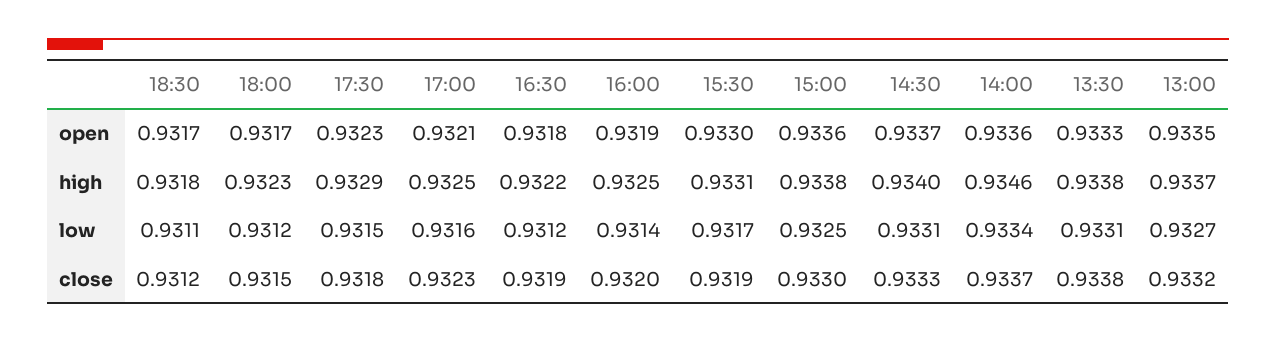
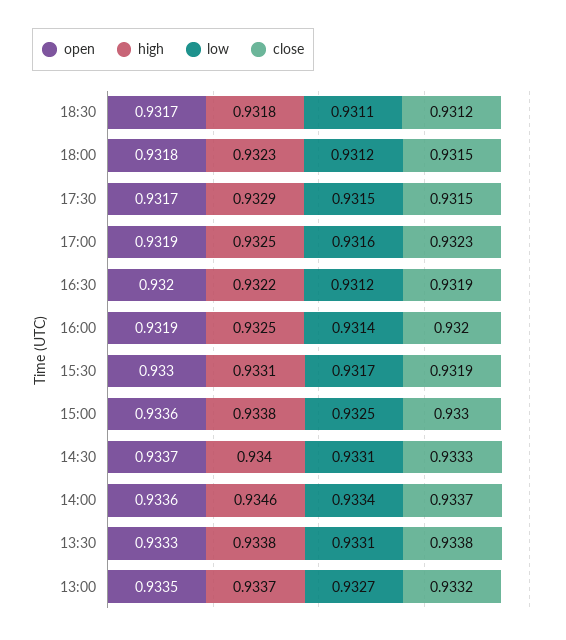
  {
    "open": {
      "18:30": 0.9317,
-     "18:00": 0.9317,
+     "18:00": 0.9318,
-     "17:30": 0.9323,
+     "17:30": 0.9317,
-     "17:00": 0.9321,
+     "17:00": 0.9319,
-     "16:30": 0.9318,
+     "16:30": 0.932,
      "16:00": 0.9319,
      "15:30": 0.933,
      "15:00": 0.9336,
      "14:30": 0.9337,
      "14:00": 0.9336,
      "13:30": 0.9333,
      "13:00": 0.9335
    },
    "high": {
      "18:30": 0.9318,
      "18:00": 0.9323,
      "17:30": 0.9329,
      "17:00": 0.9325,
      "16:30": 0.9322,
      "16:00": 0.9325,
      "15:30": 0.9331,
      "15:00": 0.9338,
      "14:30": 0.934,
      "14:00": 0.9346,
      "13:30": 0.9338,
      "13:00": 0.9337
    },
    "low": {
      "18:30": 0.9311,
      "18:00": 0.9312,
      "17:30": 0.9315,
      "17:00": 0.9316,
      "16:30": 0.9312,
      "16:00": 0.9314,
      "15:30": 0.9317,
      "15:00": 0.9325,
      "14:30": 0.9331,
      "14:00": 0.9334,
      "13:30": 0.9331,
      "13:00": 0.9327
    },
    "close": {
      "18:30": 0.9312,
      "18:00": 0.9315,
-     "17:30": 0.9318,
+     "17:30": 0.9315,
      "17:00": 0.9323,
      "16:30": 0.9319,
      "16:00": 0.932,
      "15:30": 0.9319,
      "15:00": 0.933,
      "14:30": 0.9333,
      "14:00": 0.9337,
      "13:30": 0.9338,
      "13:00": 0.9332
    }
  }

